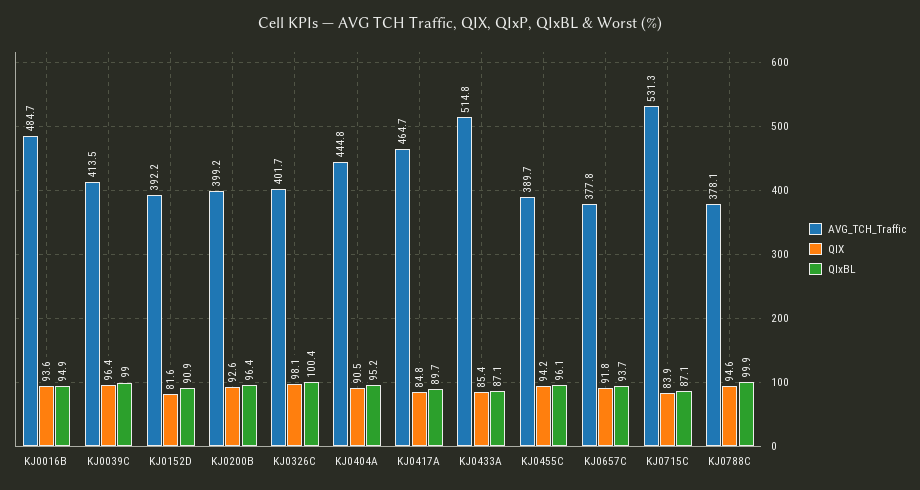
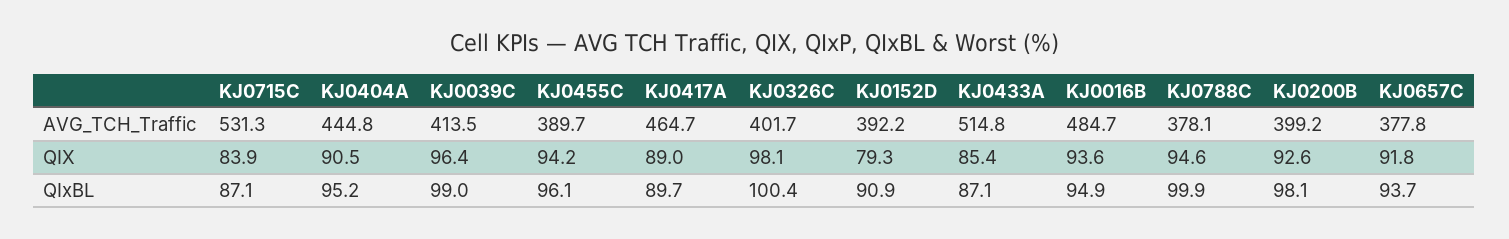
  {
    "AVG_TCH_Traffic": {
      "KJ0016B": 484.7,
      "KJ0039C": 413.5,
      "KJ0152D": 392.2,
      "KJ0200B": 399.2,
      "KJ0326C": 401.7,
      "KJ0404A": 444.8,
      "KJ0417A": 464.7,
      "KJ0433A": 514.8,
      "KJ0455C": 389.7,
      "KJ0657C": 377.8,
      "KJ0715C": 531.3,
      "KJ0788C": 378.1
    },
    "QIX": {
      "KJ0016B": 93.6,
      "KJ0039C": 96.4,
-     "KJ0152D": 81.6,
+     "KJ0152D": 79.3,
      "KJ0200B": 92.6,
      "KJ0326C": 98.1,
      "KJ0404A": 90.5,
-     "KJ0417A": 84.8,
+     "KJ0417A": 89,
      "KJ0433A": 85.4,
      "KJ0455C": 94.2,
      "KJ0657C": 91.8,
      "KJ0715C": 83.9,
      "KJ0788C": 94.6
    },
    "QIxBL": {
      "KJ0016B": 94.9,
      "KJ0039C": 99,
      "KJ0152D": 90.9,
-     "KJ0200B": 96.4,
+     "KJ0200B": 98.1,
      "KJ0326C": 100.4,
      "KJ0404A": 95.2,
      "KJ0417A": 89.7,
      "KJ0433A": 87.1,
      "KJ0455C": 96.1,
      "KJ0657C": 93.7,
      "KJ0715C": 87.1,
      "KJ0788C": 99.9
    }
  }

